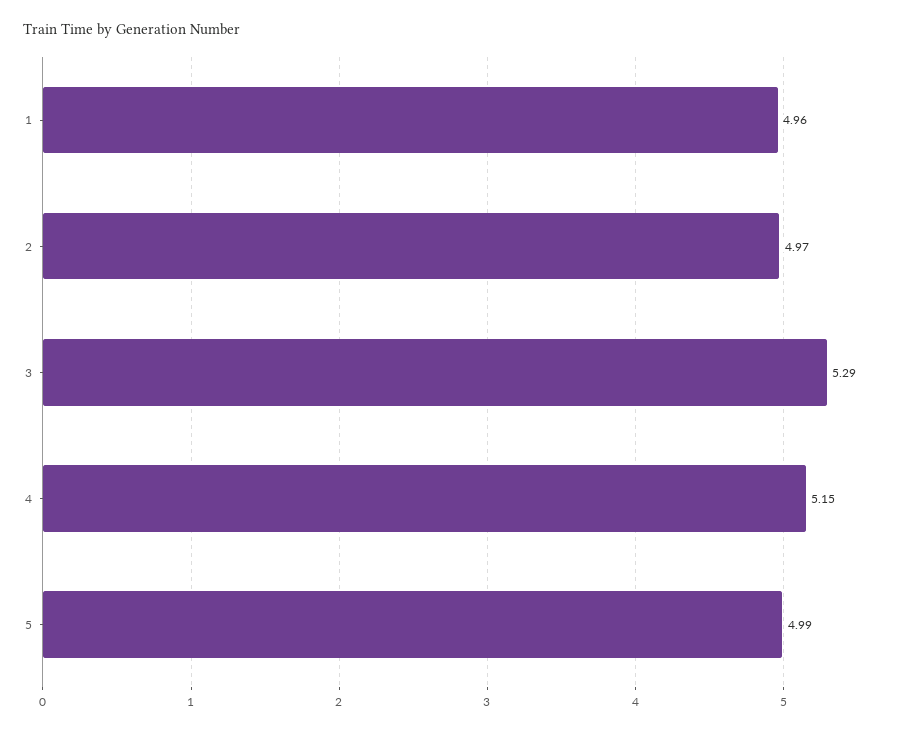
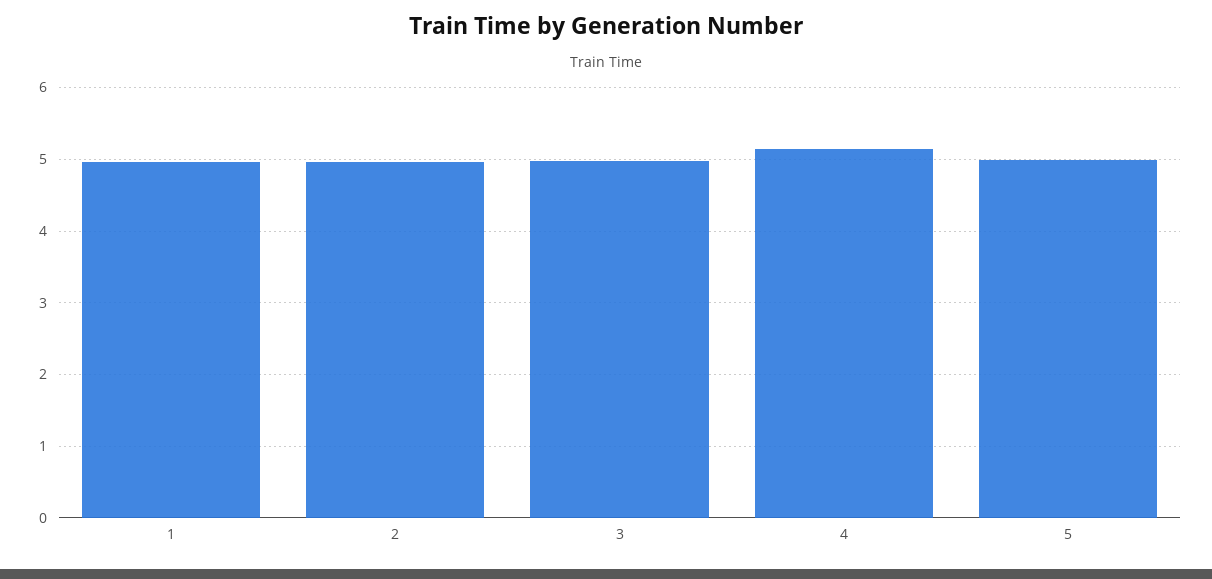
  {
    "1": 4.96,
    "2": 4.97,
-   "3": 5.29,
+   "3": 5,
    "4": 5.15,
    "5": 4.99
  }

